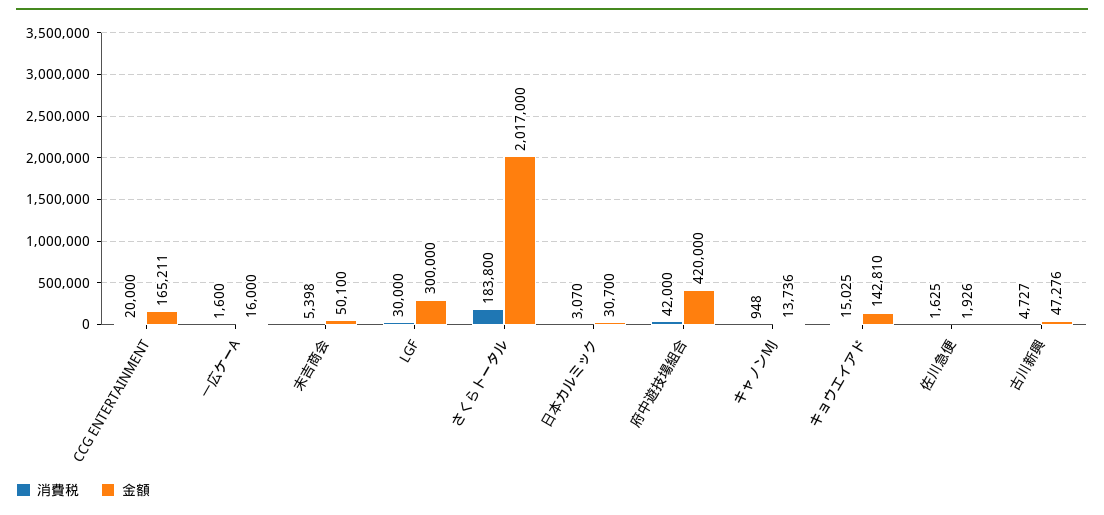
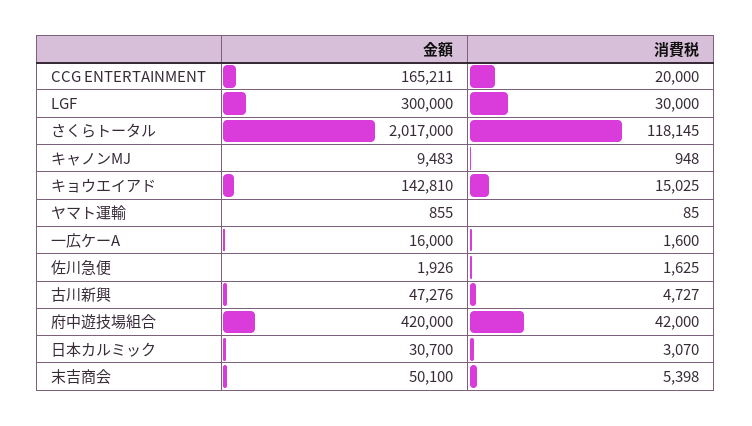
  {
    "消費税": {
      "CCG ENTERTAINMENT": 20000,
      "一広ケーA": 1600,
      "末吉商会": 5398,
      "LGF": 30000,
-     "さくらトータル": 183800,
+     "さくらトータル": 118145,
      "日本カルミック": 3070,
      "府中遊技場組合": 42000,
      "キャノンMJ": 948,
      "キョウエイアド": 15025,
      "佐川急便": 1625,
-     "古川新興": 4727
+     "古川新興": 4727,
+     "ヤマト運輸": 85
    },
    "金額": {
      "CCG ENTERTAINMENT": 165211,
      "一広ケーA": 16000,
      "末吉商会": 50100,
      "LGF": 300000,
      "さくらトータル": 2017000,
      "日本カルミック": 30700,
      "府中遊技場組合": 420000,
-     "キャノンMJ": 13736,
+     "キャノンMJ": 9483,
      "キョウエイアド": 142810,
      "佐川急便": 1926,
-     "古川新興": 47276
+     "古川新興": 47276,
+     "ヤマト運輸": 855
    }
  }

